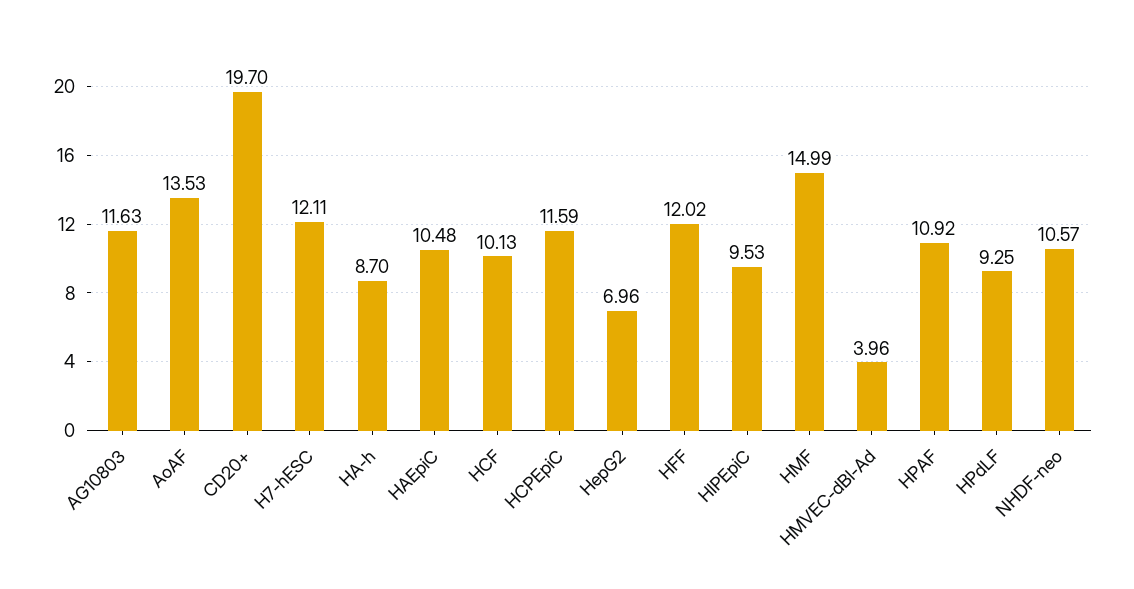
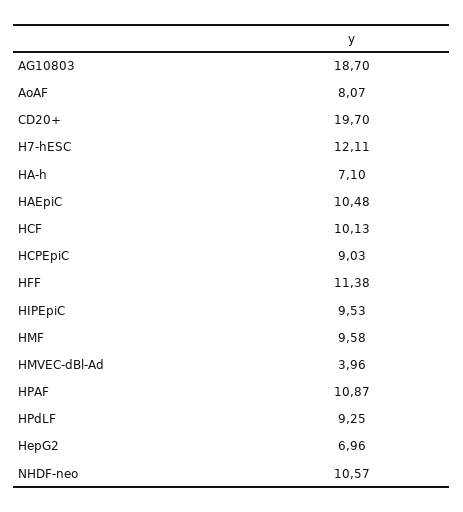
  {
-   "AG10803": 11.63,
+   "AG10803": 18.7,
-   "AoAF": 13.53,
+   "AoAF": 8.07,
    "CD20+": 19.7,
    "H7-hESC": 12.11,
-   "HA-h": 8.7,
+   "HA-h": 7.1,
    "HAEpiC": 10.48,
    "HCF": 10.13,
-   "HCPEpiC": 11.59,
+   "HCPEpiC": 9.03,
    "HepG2": 6.96,
-   "HFF": 12.02,
+   "HFF": 11.38,
    "HIPEpiC": 9.53,
-   "HMF": 14.99,
+   "HMF": 9.58,
    "HMVEC-dBl-Ad": 3.96,
-   "HPAF": 10.92,
+   "HPAF": 10.87,
    "HPdLF": 9.25,
    "NHDF-neo": 10.57
  }

